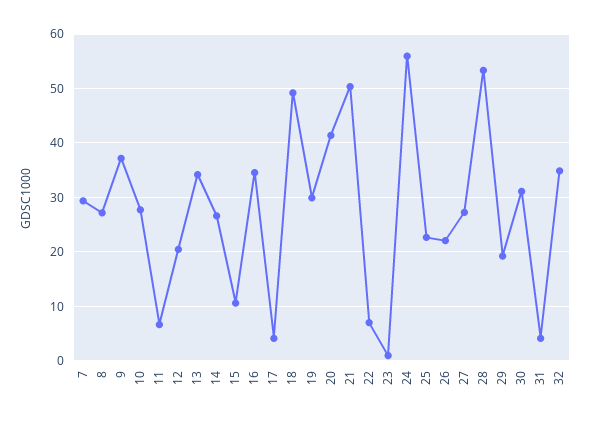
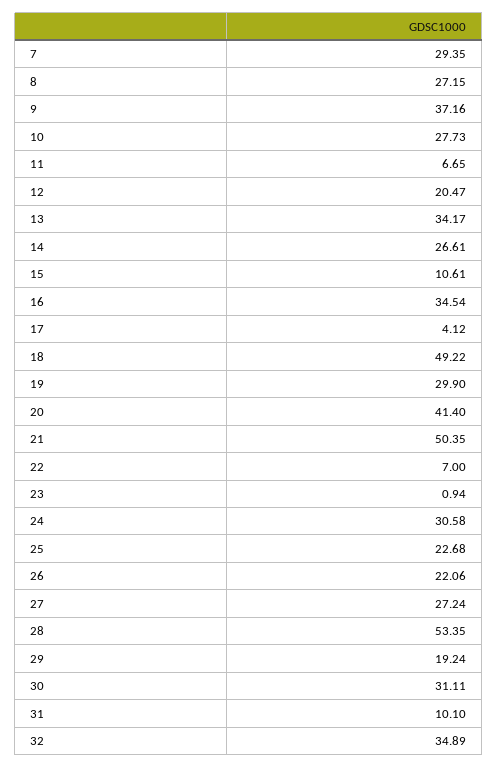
  {
    "7": 29.35,
    "8": 27.15,
    "9": 37.16,
    "10": 27.73,
    "11": 6.65,
    "12": 20.47,
    "13": 34.17,
    "14": 26.61,
    "15": 10.61,
    "16": 34.54,
    "17": 4.12,
    "18": 49.22,
    "19": 29.9,
    "20": 41.4,
    "21": 50.35,
    "22": 7,
    "23": 0.94,
-   "24": 56,
+   "24": 30.58,
    "25": 22.68,
    "26": 22.06,
    "27": 27.24,
    "28": 53.35,
    "29": 19.24,
    "30": 31.11,
-   "31": 4,
+   "31": 10.1,
    "32": 34.89
  }

